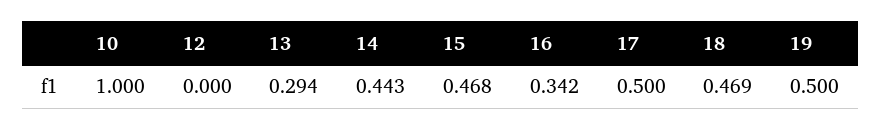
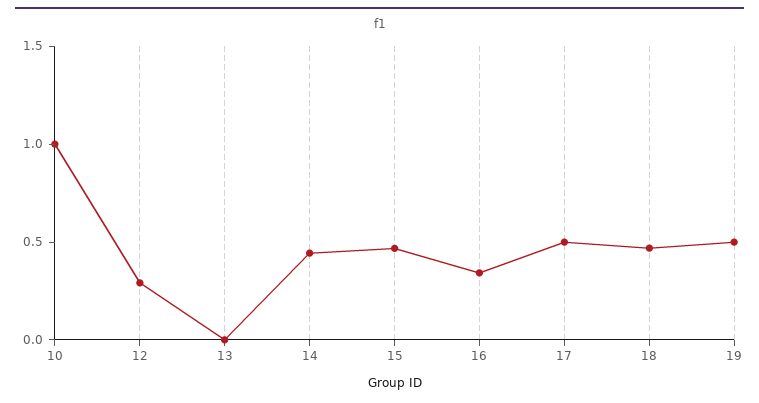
  {
    "10": 1,
-   "12": 0,
+   "12": 0.3,
-   "13": 0.294,
+   "13": 0,
    "14": 0.443,
    "15": 0.468,
    "16": 0.342,
    "17": 0.5,
    "18": 0.469,
    "19": 0.5
  }

